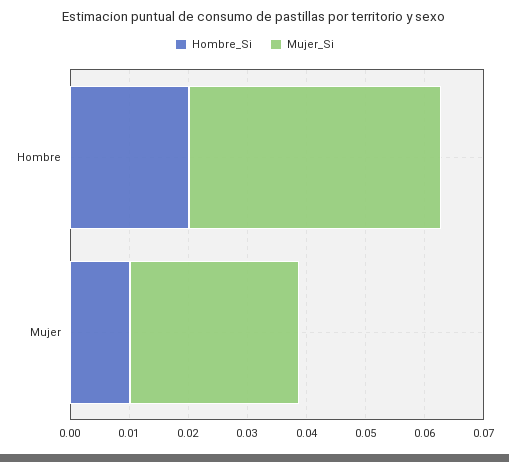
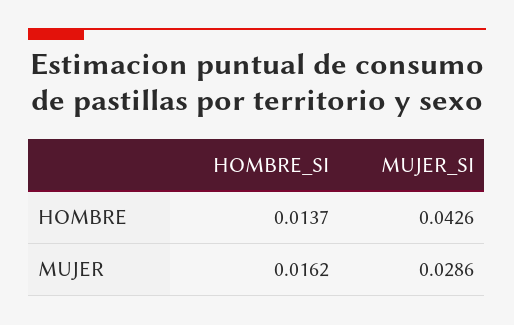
  {
    "Hombre_Si": {
-     "Hombre": 0.02,
+     "Hombre": 0.0137,
-     "Mujer": 0.01
+     "Mujer": 0.0162
    },
    "Mujer_Si": {
      "Hombre": 0.0426,
      "Mujer": 0.0286
    }
  }

